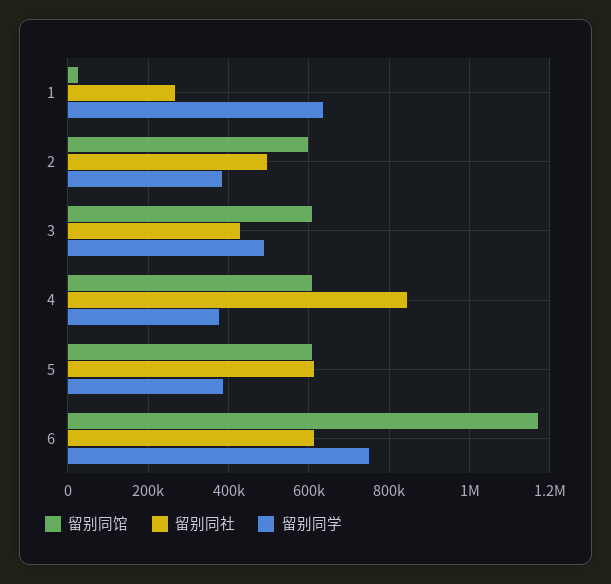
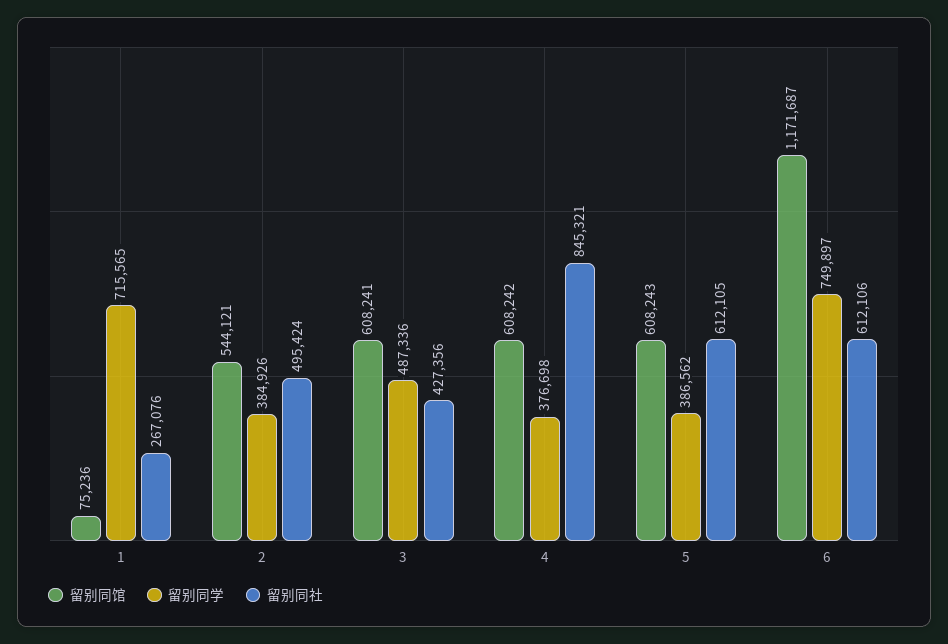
  {
    "留别同馆": {
-     "1": 20000,
+     "1": 75236,
-     "2": 600000,
+     "2": 544121,
      "3": 608241,
      "4": 608242,
      "5": 608243,
      "6": 1171687
    },
    "留别同社": {
      "1": 267076,
      "2": 495424,
      "3": 427356,
      "4": 845321,
      "5": 612105,
      "6": 612106
    },
    "留别同学": {
-     "1": 640000,
+     "1": 715565,
      "2": 384926,
      "3": 487336,
      "4": 376698,
      "5": 386562,
      "6": 749897
    }
  }

